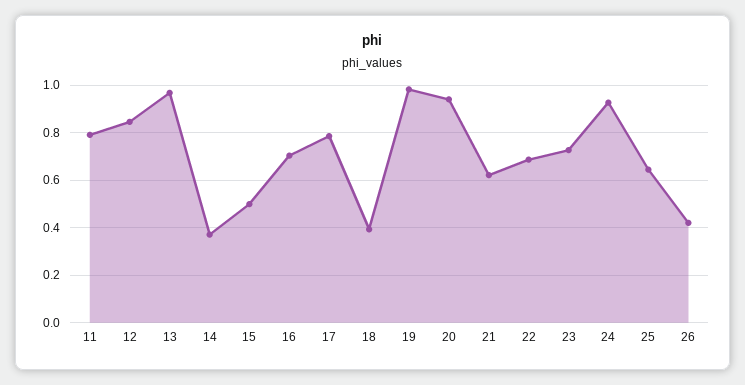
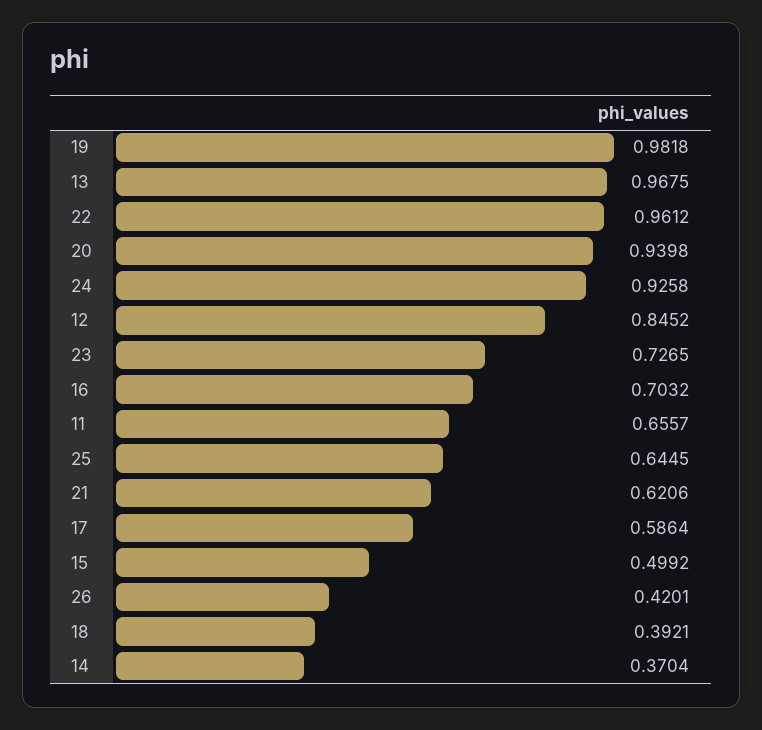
  {
-   "11": 0.8,
+   "11": 0.6557,
    "12": 0.8452,
    "13": 0.9675,
    "14": 0.3704,
    "15": 0.4992,
    "16": 0.7032,
-   "17": 0.8,
+   "17": 0.5864,
    "18": 0.3921,
    "19": 0.9818,
    "20": 0.9398,
    "21": 0.6206,
-   "22": 0.7,
+   "22": 0.9612,
    "23": 0.7265,
    "24": 0.9258,
    "25": 0.6445,
    "26": 0.4201
  }

